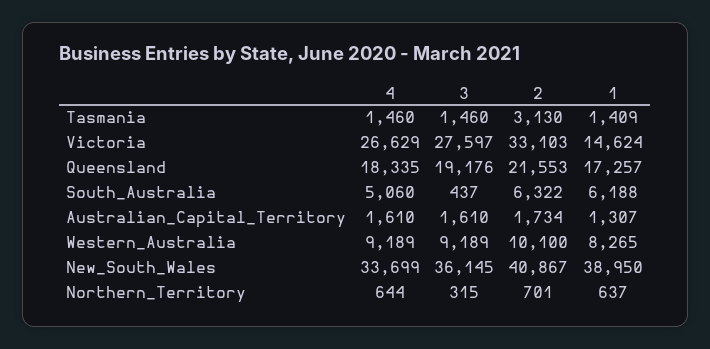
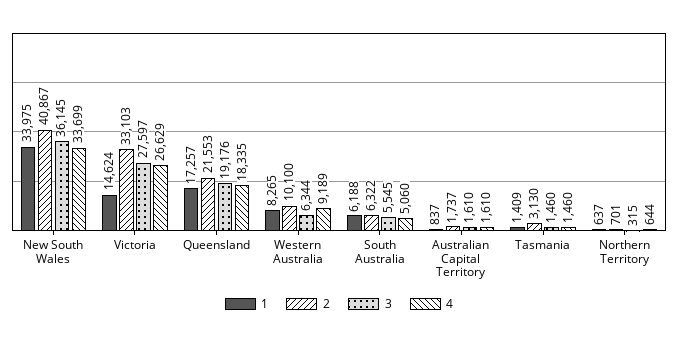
  {
    "4": {
      "Tasmania": 1460,
      "Victoria": 26629,
      "Queensland": 18335,
      "South_Australia": 5060,
      "Australian_Capital_Territory": 1610,
      "Western_Australia": 9189,
      "New_South_Wales": 33699,
      "Northern_Territory": 644
    },
    "3": {
      "Tasmania": 1460,
      "Victoria": 27597,
      "Queensland": 19176,
-     "South_Australia": 437,
+     "South_Australia": 5545,
      "Australian_Capital_Territory": 1610,
-     "Western_Australia": 9189,
+     "Western_Australia": 6344,
      "New_South_Wales": 36145,
      "Northern_Territory": 315
    },
    "2": {
      "Tasmania": 3130,
      "Victoria": 33103,
      "Queensland": 21553,
      "South_Australia": 6322,
-     "Australian_Capital_Territory": 1734,
+     "Australian_Capital_Territory": 1737,
      "Western_Australia": 10100,
      "New_South_Wales": 40867,
      "Northern_Territory": 701
    },
    "1": {
      "Tasmania": 1409,
      "Victoria": 14624,
      "Queensland": 17257,
      "South_Australia": 6188,
-     "Australian_Capital_Territory": 1307,
+     "Australian_Capital_Territory": 837,
      "Western_Australia": 8265,
-     "New_South_Wales": 38950,
+     "New_South_Wales": 33975,
      "Northern_Territory": 637
    }
  }

